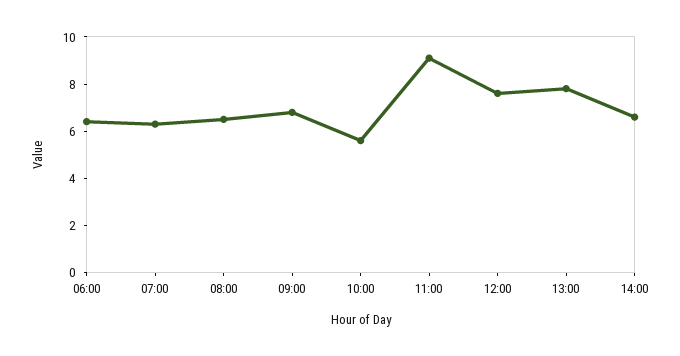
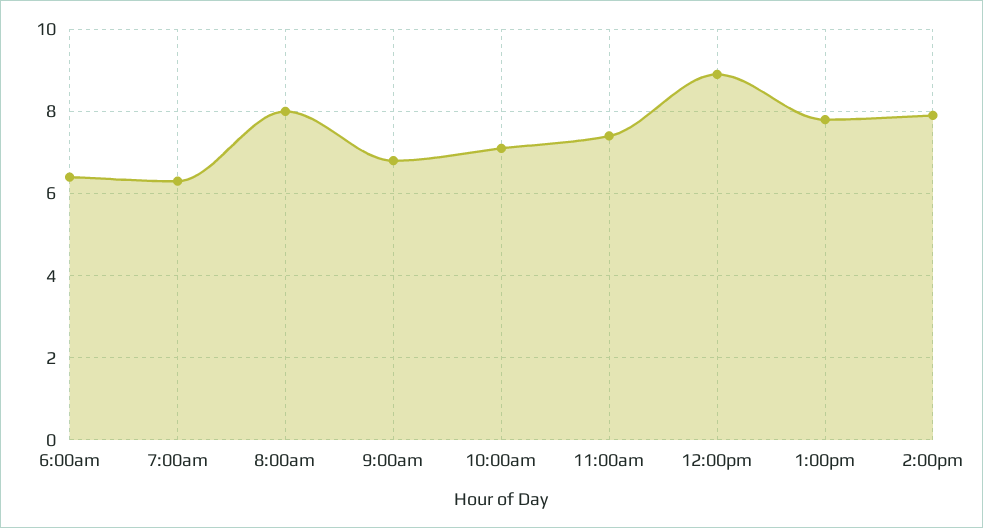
  {
    "06:00": 6.5,
    "07:00": 6.5,
-   "08:00": 6.5,
+   "08:00": 8,
    "09:00": 7,
-   "10:00": 5.5,
+   "10:00": 7,
-   "11:00": 9,
+   "11:00": 7.5,
-   "12:00": 7.5,
+   "12:00": 9,
    "13:00": 8,
-   "14:00": 6.5
+   "14:00": 8
  }

